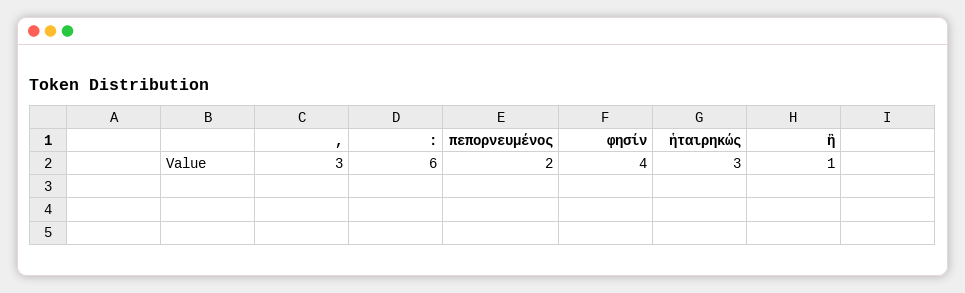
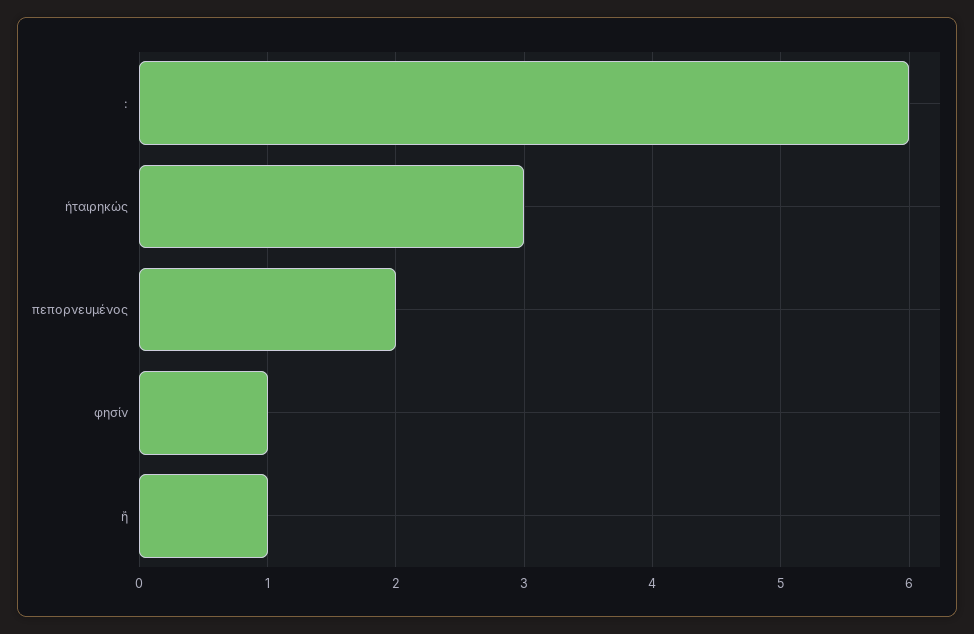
  {
-   ",": 3,
    ":": 6,
    "πεπορνευμένος": 2,
-   "φησίν": 4,
+   "φησίν": 1,
    "ἡταιρηκώς": 3,
    "ἢ": 1
  }

